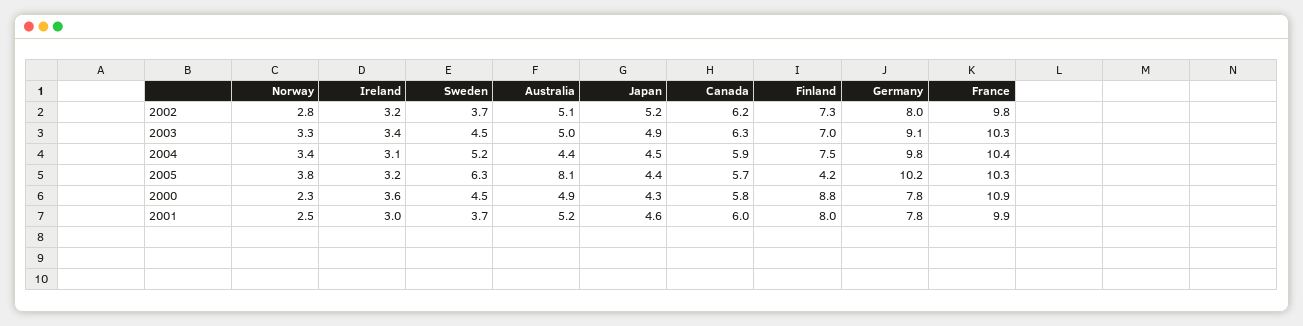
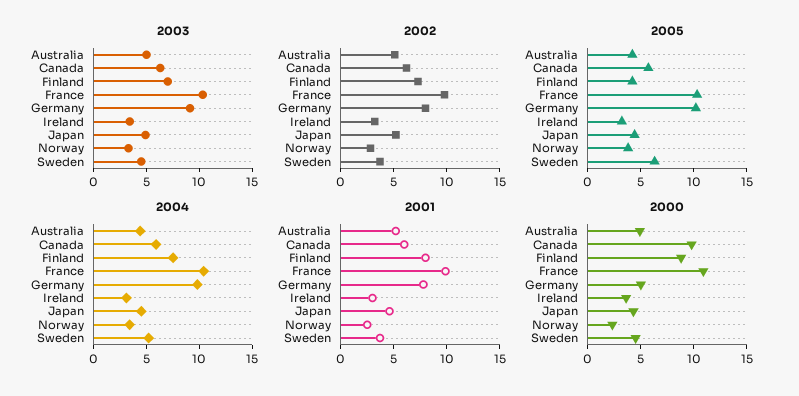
  {
    "2002": {
      "Norway": 2.8,
      "Ireland": 3.2,
      "Sweden": 3.7,
      "Australia": 5.1,
      "Japan": 5.2,
      "Canada": 6.2,
      "Finland": 7.3,
      "Germany": 8,
      "France": 9.8
    },
    "2003": {
      "Norway": 3.3,
      "Ireland": 3.4,
      "Sweden": 4.5,
      "Australia": 5,
      "Japan": 4.9,
      "Canada": 6.3,
      "Finland": 7,
      "Germany": 9.1,
      "France": 10.3
    },
    "2004": {
      "Norway": 3.4,
      "Ireland": 3.1,
      "Sweden": 5.2,
      "Australia": 4.4,
      "Japan": 4.5,
      "Canada": 5.9,
      "Finland": 7.5,
      "Germany": 9.8,
      "France": 10.4
    },
    "2005": {
      "Norway": 3.8,
      "Ireland": 3.2,
      "Sweden": 6.3,
-     "Australia": 8.1,
+     "Australia": 4,
      "Japan": 4.4,
      "Canada": 5.7,
      "Finland": 4.2,
      "Germany": 10.2,
      "France": 10.3
    },
    "2000": {
      "Norway": 2.3,
      "Ireland": 3.6,
      "Sweden": 4.5,
      "Australia": 4.9,
      "Japan": 4.3,
-     "Canada": 5.8,
+     "Canada": 10,
      "Finland": 8.8,
-     "Germany": 7.8,
+     "Germany": 5,
      "France": 10.9
    },
    "2001": {
      "Norway": 2.5,
      "Ireland": 3,
      "Sweden": 3.7,
      "Australia": 5.2,
      "Japan": 4.6,
      "Canada": 6,
      "Finland": 8,
      "Germany": 7.8,
      "France": 9.9
    }
  }

